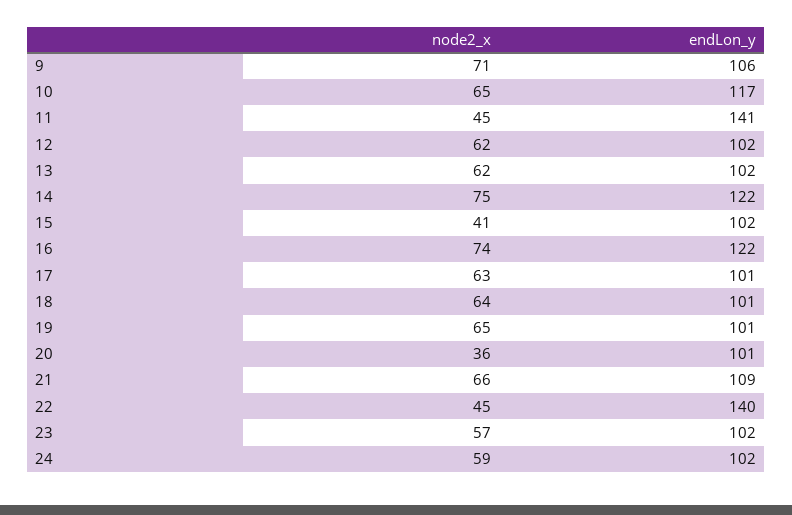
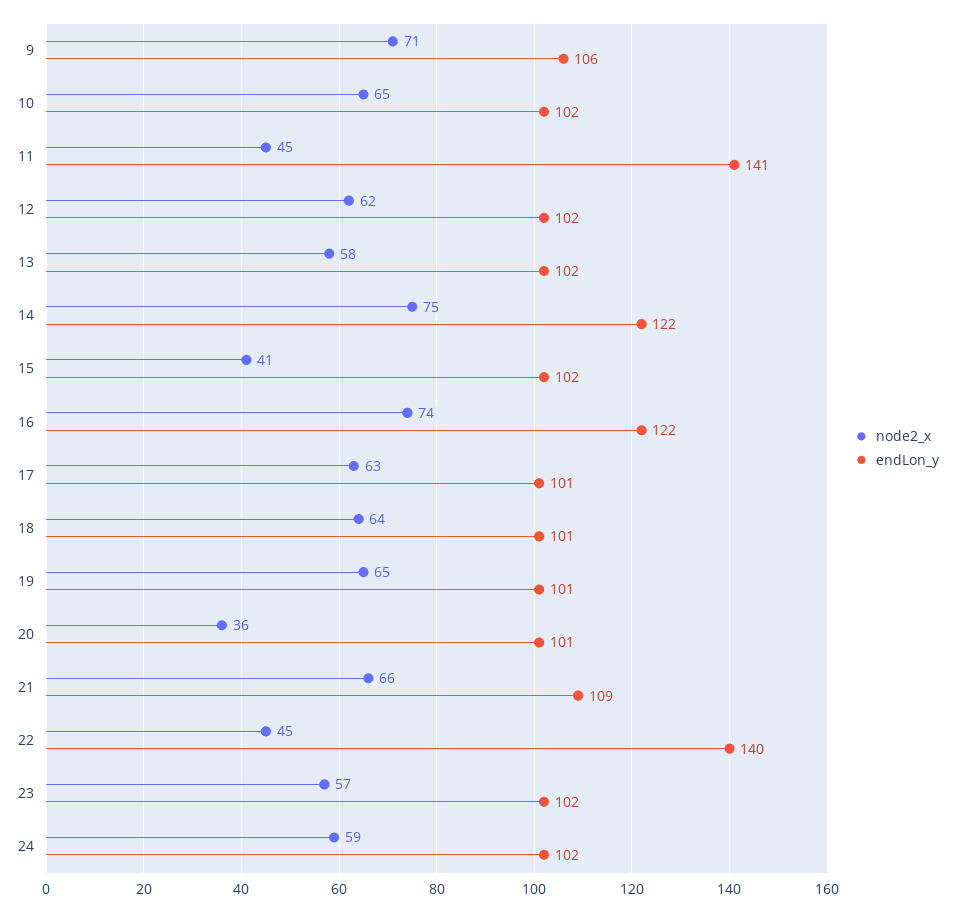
  {
    "node2_x": {
      "9": 71,
      "10": 65,
      "11": 45,
      "12": 62,
-     "13": 62,
+     "13": 58,
      "14": 75,
      "15": 41,
      "16": 74,
      "17": 63,
      "18": 64,
      "19": 65,
      "20": 36,
      "21": 66,
      "22": 45,
      "23": 57,
      "24": 59
    },
    "endLon_y": {
      "9": 106,
-     "10": 117,
+     "10": 102,
      "11": 141,
      "12": 102,
      "13": 102,
      "14": 122,
      "15": 102,
      "16": 122,
      "17": 101,
      "18": 101,
      "19": 101,
      "20": 101,
      "21": 109,
      "22": 140,
      "23": 102,
      "24": 102
    }
  }

